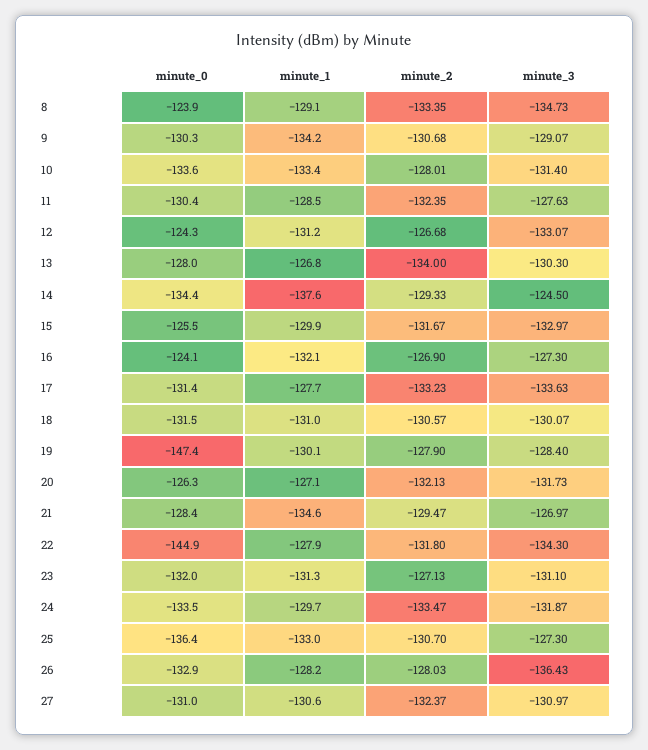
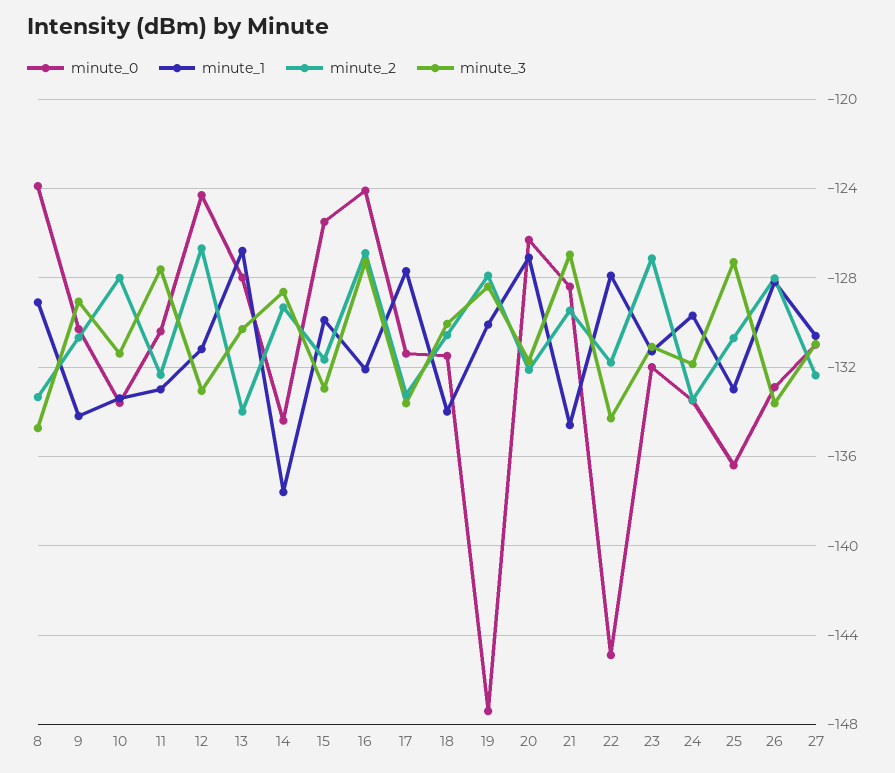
  {
    "minute_0": {
      "8": -123.9,
      "9": -130.3,
      "10": -133.6,
      "11": -130.4,
      "12": -124.3,
      "13": -128,
      "14": -134.4,
      "15": -125.5,
      "16": -124.1,
      "17": -131.4,
      "18": -131.5,
      "19": -147.4,
      "20": -126.3,
      "21": -128.4,
      "22": -144.9,
      "23": -132,
      "24": -133.5,
      "25": -136.4,
      "26": -132.9,
      "27": -131
    },
    "minute_1": {
      "8": -129.1,
      "9": -134.2,
      "10": -133.4,
-     "11": -128.5,
+     "11": -133,
      "12": -131.2,
      "13": -126.8,
      "14": -137.6,
      "15": -129.9,
      "16": -132.1,
      "17": -127.7,
-     "18": -131,
+     "18": -134,
      "19": -130.1,
      "20": -127.1,
      "21": -134.6,
      "22": -127.9,
      "23": -131.3,
      "24": -129.7,
      "25": -133,
      "26": -128.2,
      "27": -130.6
    },
    "minute_2": {
      "8": -133.35,
      "9": -130.68,
      "10": -128.01,
      "11": -132.35,
      "12": -126.68,
      "13": -134,
      "14": -129.33,
      "15": -131.67,
      "16": -126.9,
      "17": -133.23,
      "18": -130.57,
      "19": -127.9,
      "20": -132.13,
      "21": -129.47,
      "22": -131.8,
      "23": -127.13,
      "24": -133.47,
      "25": -130.7,
      "26": -128.03,
      "27": -132.37
    },
    "minute_3": {
      "8": -134.73,
      "9": -129.07,
      "10": -131.4,
      "11": -127.63,
      "12": -133.07,
      "13": -130.3,
-     "14": -124.5,
+     "14": -128.5,
      "15": -132.97,
      "16": -127.3,
      "17": -133.63,
      "18": -130.07,
      "19": -128.4,
      "20": -131.73,
      "21": -126.97,
      "22": -134.3,
      "23": -131.1,
      "24": -131.87,
      "25": -127.3,
-     "26": -136.43,
+     "26": -133.5,
      "27": -130.97
    }
  }

